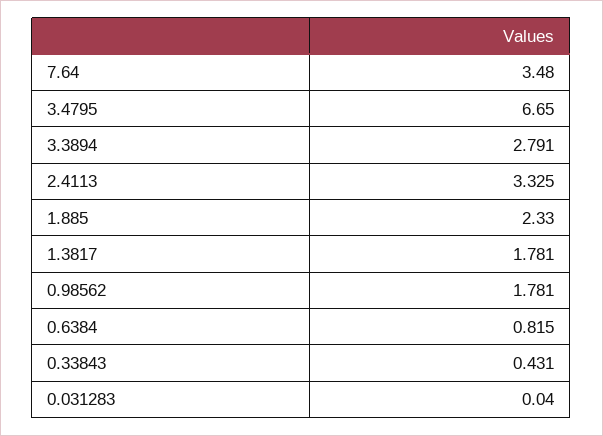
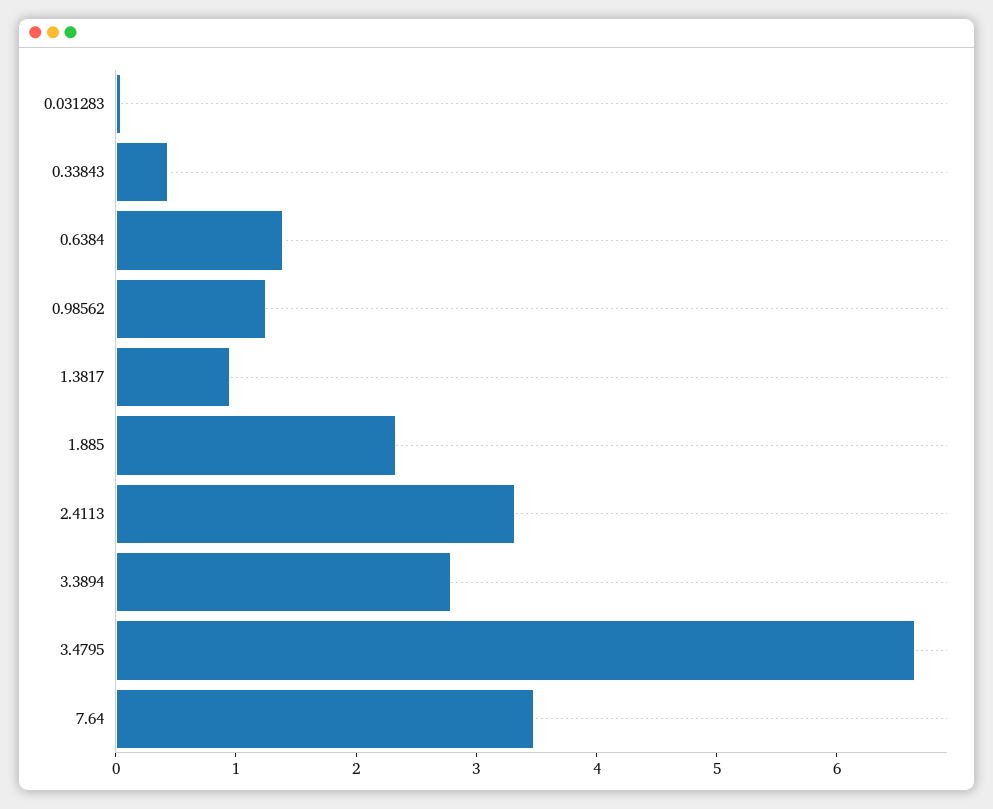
  {
    "7.64": 3.48,
    "3.4795": 6.65,
    "3.3894": 2.791,
    "2.4113": 3.325,
    "1.885": 2.33,
-   "1.3817": 1.781,
+   "1.3817": 1,
-   "0.98562": 1.781,
+   "0.98562": 1.2,
-   "0.6384": 0.815,
+   "0.6384": 1.4,
    "0.33843": 0.431,
    "0.031283": 0.04
  }

